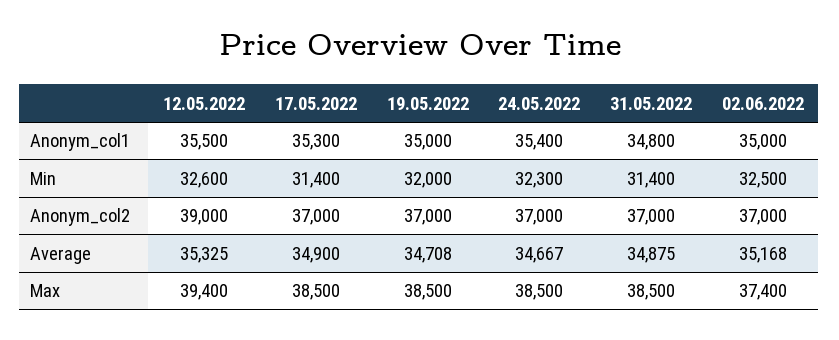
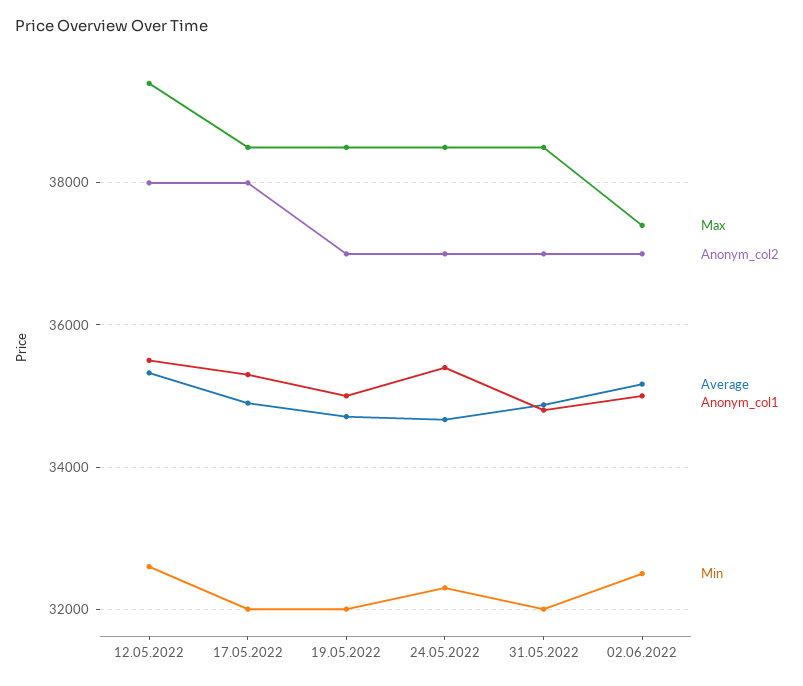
  {
    "Anonym_col1": {
      "12.05.2022": 35500,
      "17.05.2022": 35300,
      "19.05.2022": 35000,
      "24.05.2022": 35400,
      "31.05.2022": 34800,
      "02.06.2022": 35000
    },
    "Min": {
      "12.05.2022": 32600,
-     "17.05.2022": 31400,
+     "17.05.2022": 32000,
      "19.05.2022": 32000,
      "24.05.2022": 32300,
-     "31.05.2022": 31400,
+     "31.05.2022": 32000,
      "02.06.2022": 32500
    },
    "Anonym_col2": {
-     "12.05.2022": 39000,
+     "12.05.2022": 38000,
-     "17.05.2022": 37000,
+     "17.05.2022": 38000,
      "19.05.2022": 37000,
      "24.05.2022": 37000,
      "31.05.2022": 37000,
      "02.06.2022": 37000
    },
    "Average": {
      "12.05.2022": 35325,
      "17.05.2022": 34900,
      "19.05.2022": 34708,
      "24.05.2022": 34667,
      "31.05.2022": 34875,
      "02.06.2022": 35168
    },
    "Max": {
      "12.05.2022": 39400,
      "17.05.2022": 38500,
      "19.05.2022": 38500,
      "24.05.2022": 38500,
      "31.05.2022": 38500,
      "02.06.2022": 37400
    }
  }

